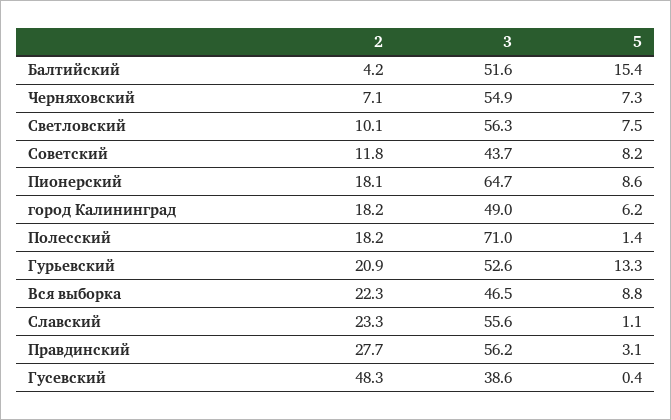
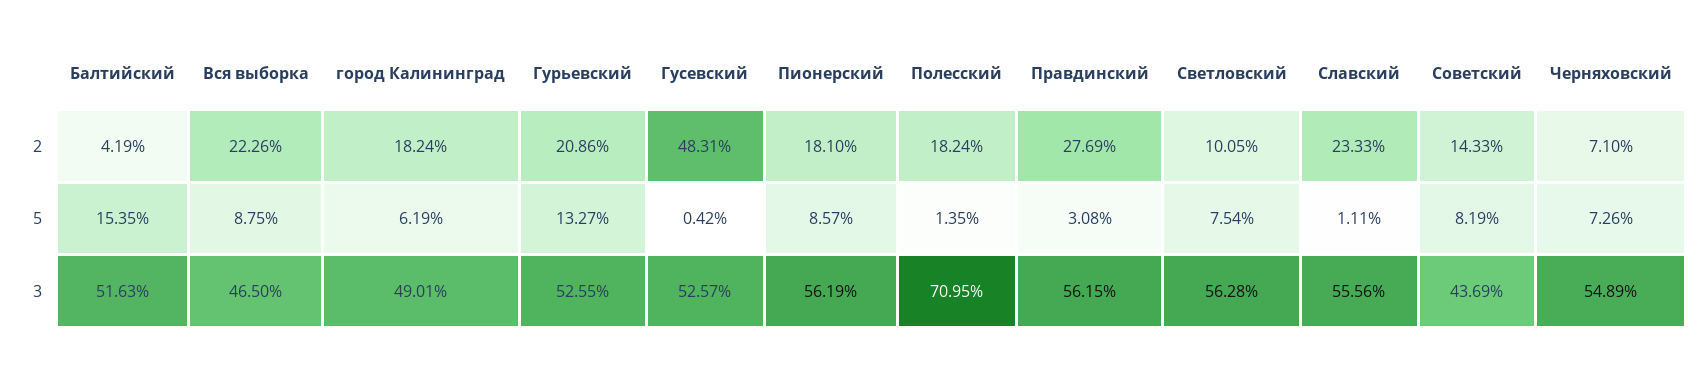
  {
    "2": {
      "Балтийский": 4.19,
      "Черняховский": 7.1,
      "Светловский": 10.05,
-     "Советский": 11.8,
+     "Советский": 14.33,
      "Пионерский": 18.1,
      "город Калининград": 18.24,
      "Полесский": 18.24,
      "Гурьевский": 20.86,
      "Вся выборка": 22.26,
      "Славский": 23.33,
      "Правдинский": 27.69,
      "Гусевский": 48.31
    },
    "3": {
      "Балтийский": 51.63,
      "Черняховский": 54.89,
      "Светловский": 56.28,
      "Советский": 43.69,
-     "Пионерский": 64.7,
+     "Пионерский": 56.19,
      "город Калининград": 49.01,
      "Полесский": 70.95,
      "Гурьевский": 52.55,
      "Вся выборка": 46.5,
      "Славский": 55.56,
      "Правдинский": 56.15,
-     "Гусевский": 38.6
+     "Гусевский": 52.57
    },
    "5": {
      "Балтийский": 15.35,
      "Черняховский": 7.26,
      "Светловский": 7.54,
      "Советский": 8.19,
      "Пионерский": 8.57,
      "город Калининград": 6.19,
      "Полесский": 1.35,
      "Гурьевский": 13.27,
      "Вся выборка": 8.75,
      "Славский": 1.11,
      "Правдинский": 3.08,
      "Гусевский": 0.42
    }
  }

